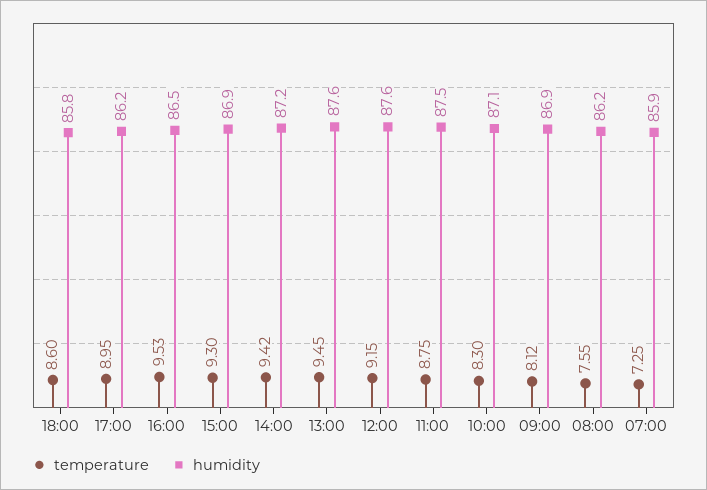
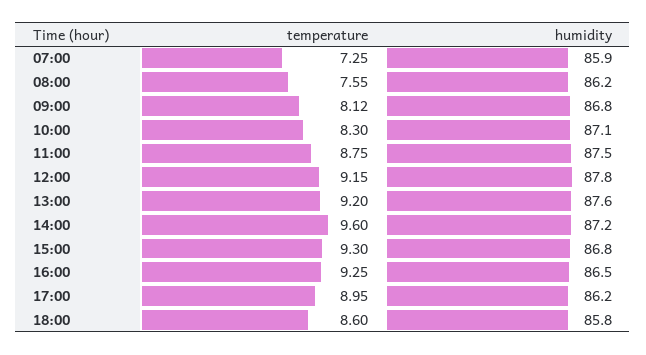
  {
    "temperature": {
      "18:00": 8.6,
      "17:00": 8.95,
-     "16:00": 9.53,
+     "16:00": 9.25,
      "15:00": 9.3,
-     "14:00": 9.42,
+     "14:00": 9.6,
-     "13:00": 9.45,
+     "13:00": 9.2,
      "12:00": 9.15,
      "11:00": 8.75,
      "10:00": 8.3,
      "09:00": 8.12,
      "08:00": 7.55,
      "07:00": 7.25
    },
    "humidity": {
      "18:00": 85.8,
      "17:00": 86.2,
      "16:00": 86.5,
-     "15:00": 86.9,
+     "15:00": 86.8,
      "14:00": 87.2,
      "13:00": 87.6,
-     "12:00": 87.6,
+     "12:00": 87.8,
      "11:00": 87.5,
      "10:00": 87.1,
-     "09:00": 86.9,
+     "09:00": 86.8,
      "08:00": 86.2,
      "07:00": 85.9
    }
  }

